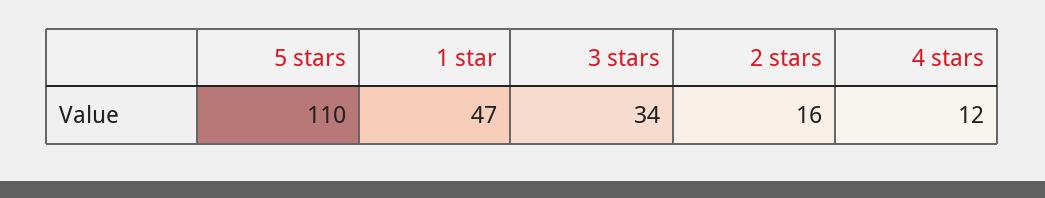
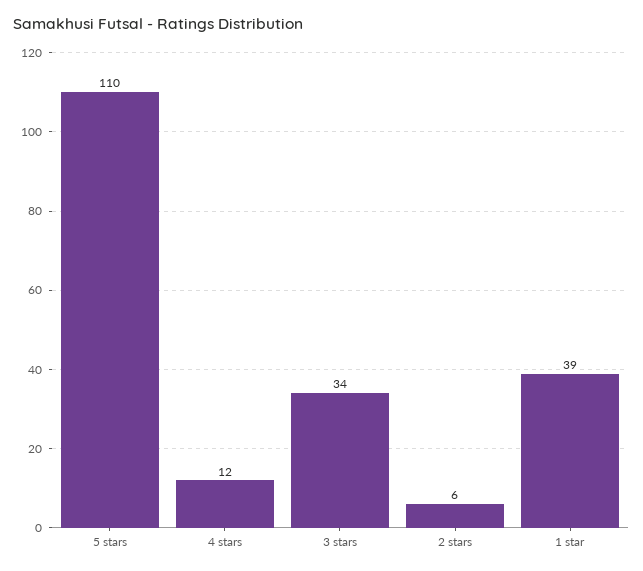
  {
    "5 stars": 110,
-   "1 star": 47,
+   "1 star": 39,
    "3 stars": 34,
-   "2 stars": 16,
+   "2 stars": 6,
    "4 stars": 12
  }

